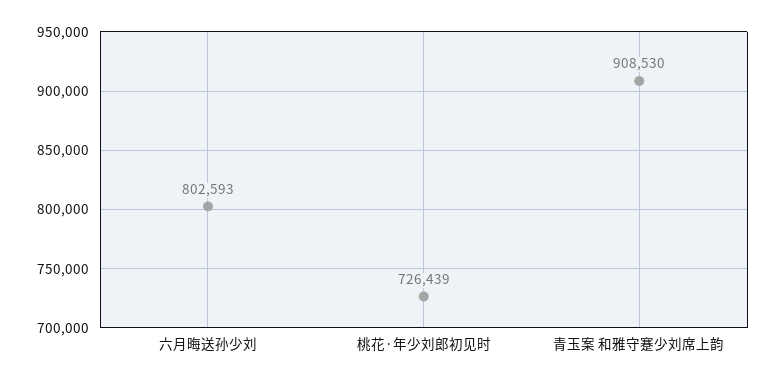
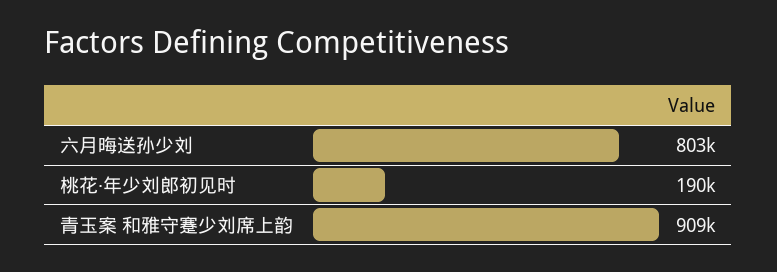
  {
    "六月晦送孙少刘": 802593,
-   "桃花·年少刘郎初见时": 726439,
+   "桃花·年少刘郎初见时": 190000,
    "青玉案 和雅守蹇少刘席上韵": 908530
  }

